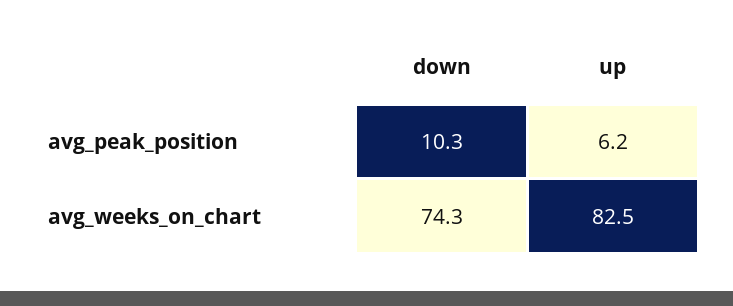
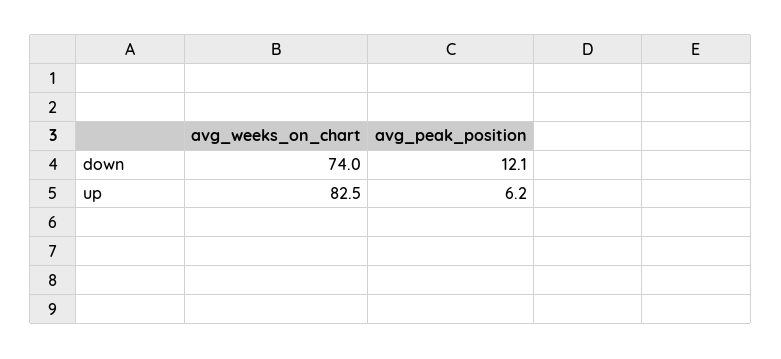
  {
    "down": {
-     "avg_peak_position": 10.3,
+     "avg_peak_position": 12.1,
-     "avg_weeks_on_chart": 74.3
+     "avg_weeks_on_chart": 74
    },
    "up": {
      "avg_peak_position": 6.2,
      "avg_weeks_on_chart": 82.5
    }
  }

